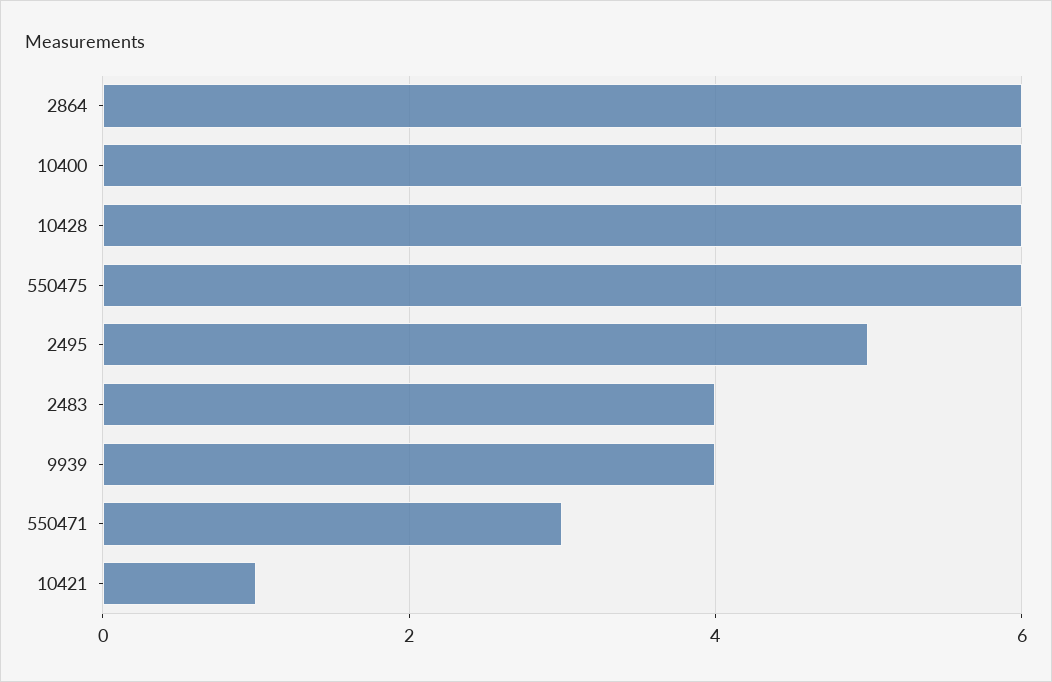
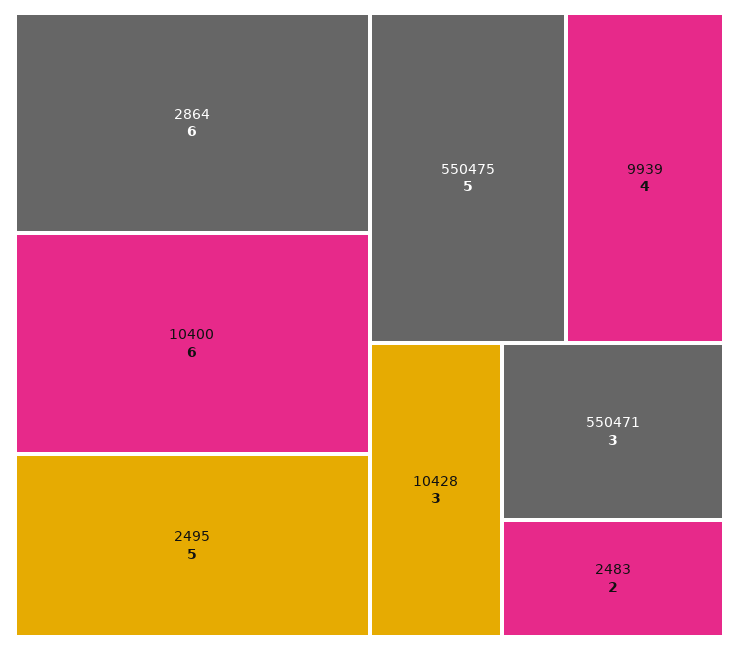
  {
    "2864": 6,
    "10400": 6,
-   "10428": 6,
+   "10428": 3,
-   "550475": 6,
+   "550475": 5,
    "2495": 5,
-   "2483": 4,
+   "2483": 2,
    "9939": 4,
-   "550471": 3,
+   "550471": 3
-   "10421": 1
  }

